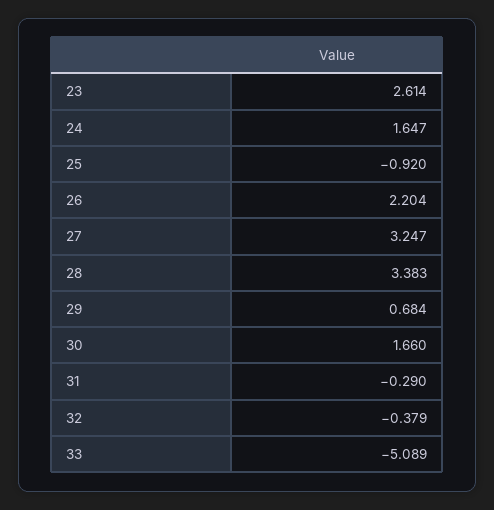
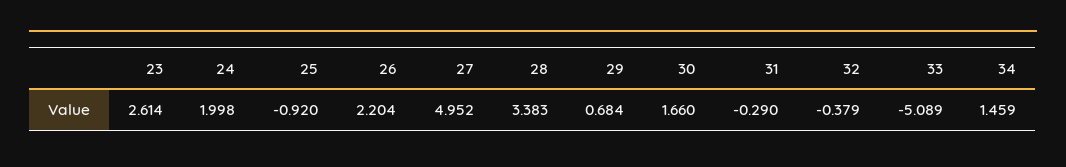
  {
    "23": 2.614,
-   "24": 1.647,
+   "24": 1.998,
    "25": -0.92,
    "26": 2.204,
-   "27": 3.247,
+   "27": 4.952,
    "28": 3.383,
    "29": 0.684,
    "30": 1.66,
    "31": -0.29,
    "32": -0.379,
-   "33": -5.089
+   "33": -5.089,
+   "34": 1.459
  }

